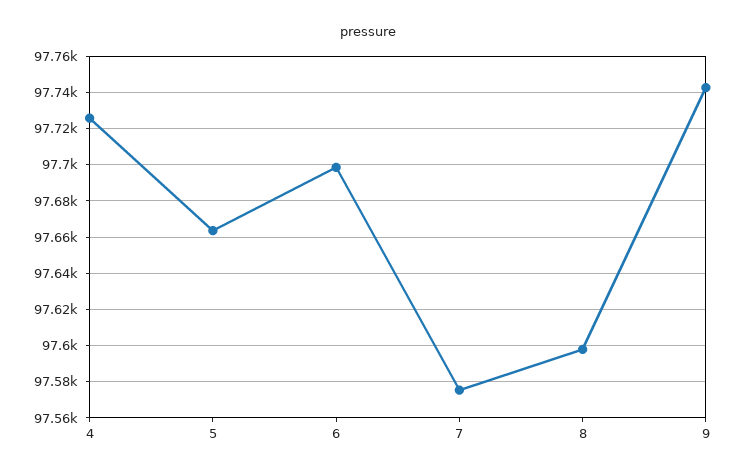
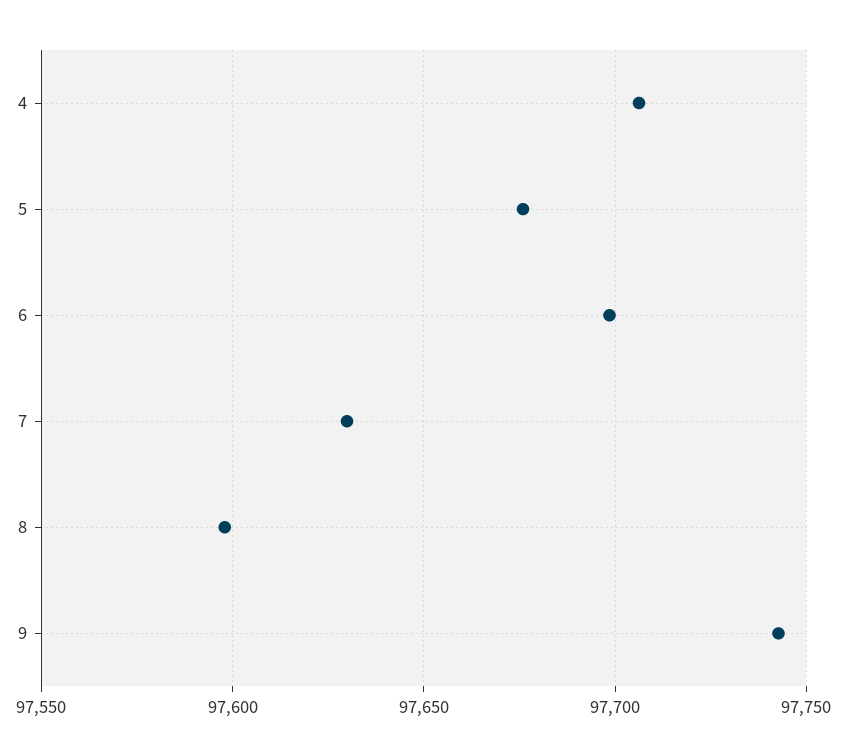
  {
-   "4": 97725,
+   "4": 97705,
-   "5": 97665,
+   "5": 97675,
    "6": 97700,
-   "7": 97575,
+   "7": 97630,
    "8": 97600,
    "9": 97745
  }

